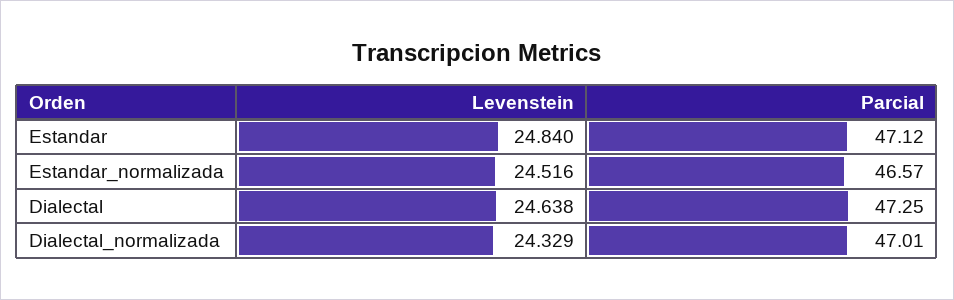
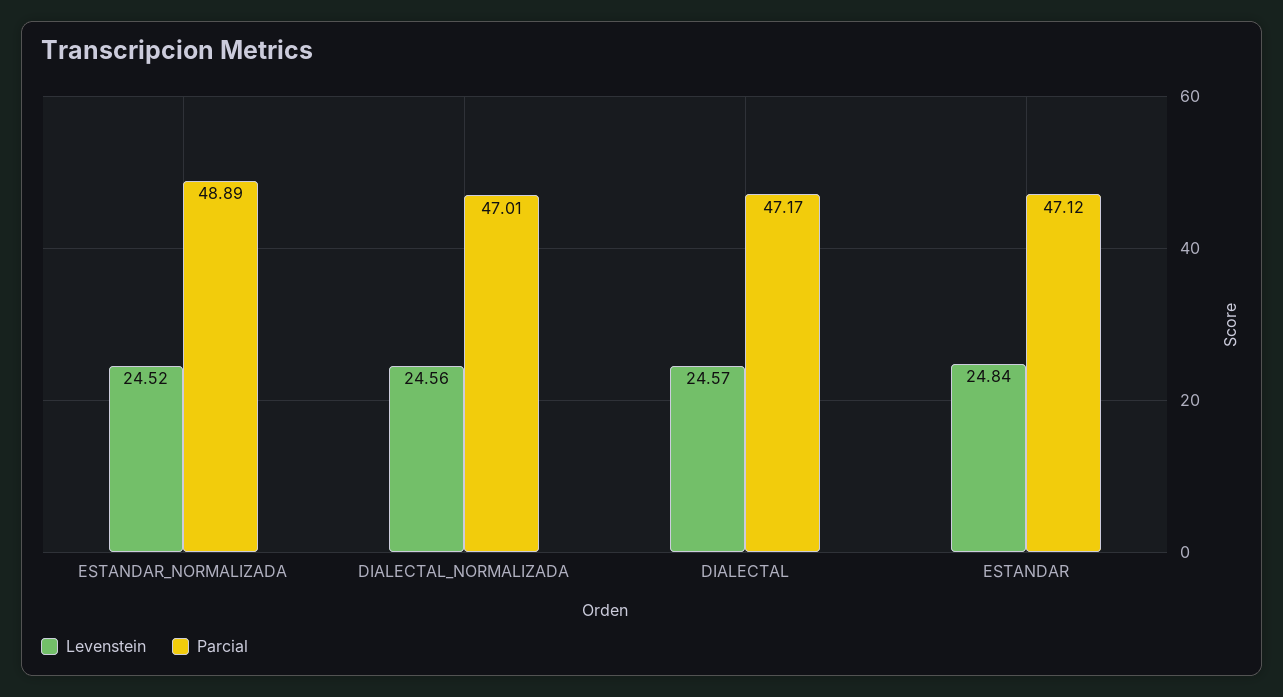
  {
    "Levenstein": {
      "Estandar": 24.84,
      "Estandar_normalizada": 24.516,
-     "Dialectal": 24.638,
+     "Dialectal": 24.57,
-     "Dialectal_normalizada": 24.329
+     "Dialectal_normalizada": 24.56
    },
    "Parcial": {
      "Estandar": 47.12,
-     "Estandar_normalizada": 46.57,
+     "Estandar_normalizada": 48.89,
-     "Dialectal": 47.25,
+     "Dialectal": 47.17,
      "Dialectal_normalizada": 47.01
    }
  }

